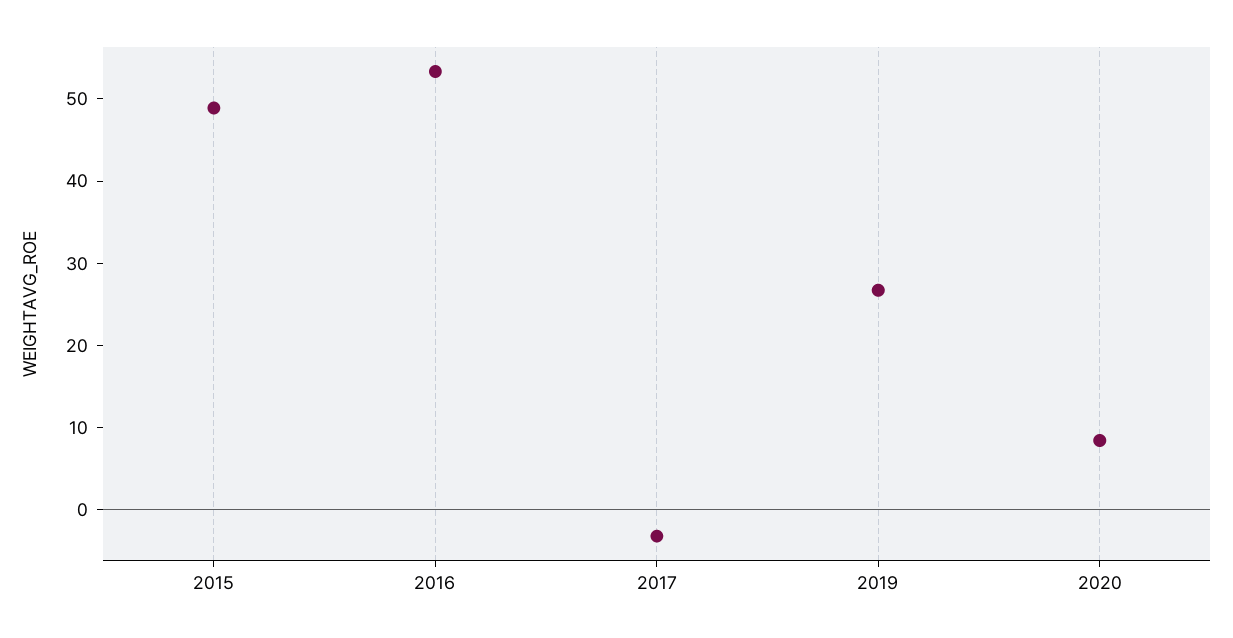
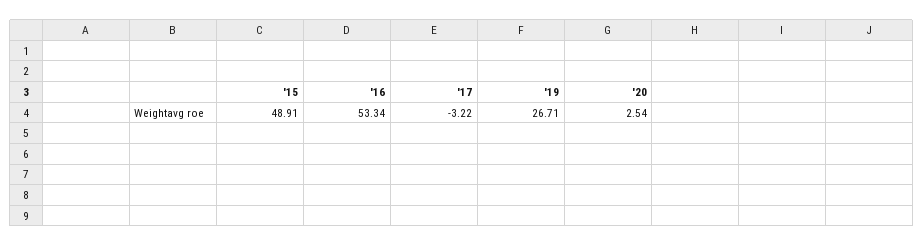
  {
    "2015": 48.91,
    "2016": 53.34,
    "2017": -3.22,
    "2019": 26.71,
-   "2020": 8
+   "2020": 2.54
  }

